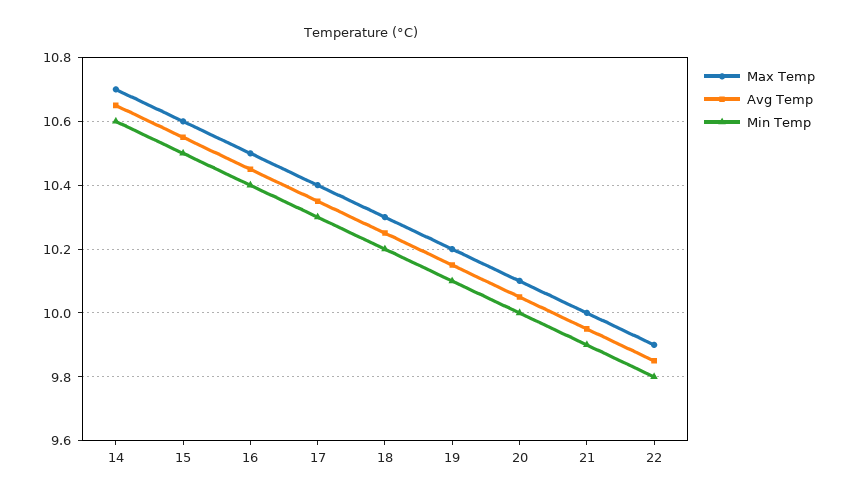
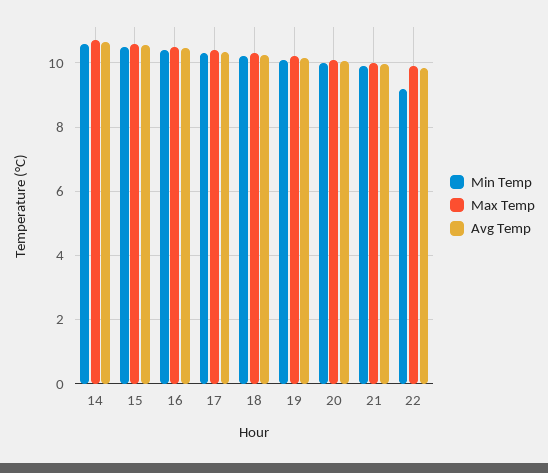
  {
    "Max Temp": {
      "14": 10.7,
      "15": 10.6,
      "16": 10.5,
      "17": 10.4,
      "18": 10.3,
      "19": 10.2,
      "20": 10.1,
      "21": 10,
      "22": 9.9
    },
    "Avg Temp": {
      "14": 10.65,
      "15": 10.55,
      "16": 10.45,
      "17": 10.35,
      "18": 10.25,
      "19": 10.15,
      "20": 10.05,
      "21": 9.95,
      "22": 9.85
    },
    "Min Temp": {
      "14": 10.6,
      "15": 10.5,
      "16": 10.4,
      "17": 10.3,
      "18": 10.2,
      "19": 10.1,
      "20": 10,
      "21": 9.9,
-     "22": 9.8
+     "22": 9.2
    }
  }

